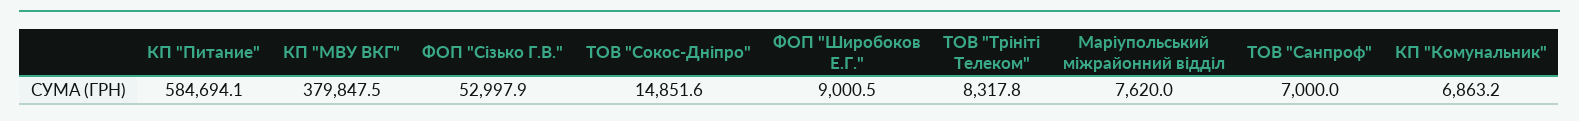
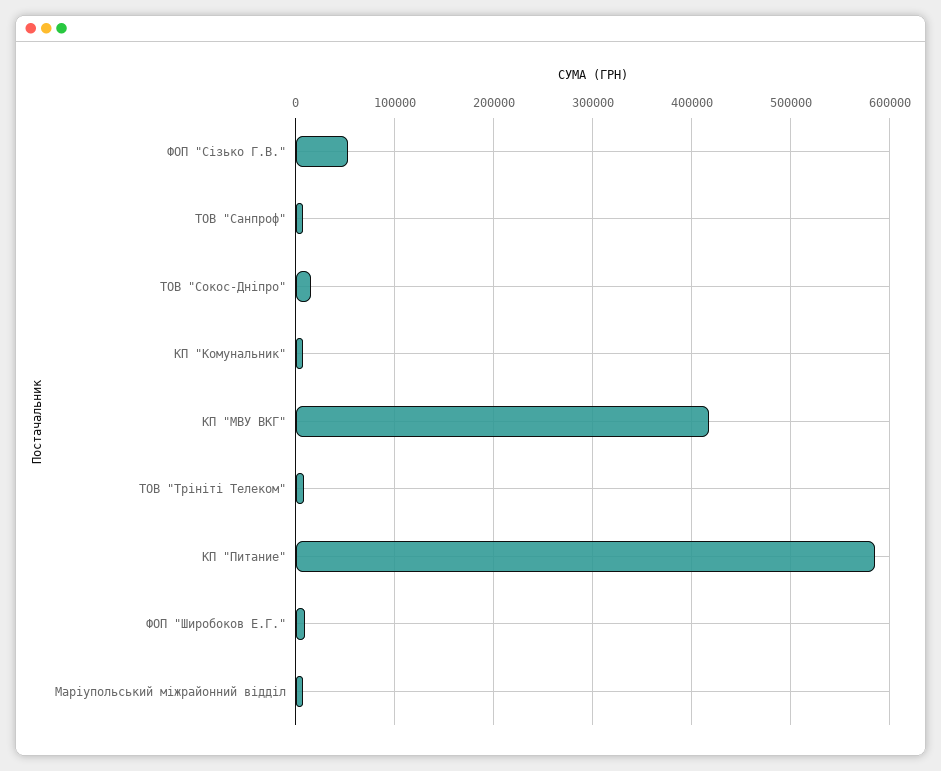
  {
    "КП \"Питание\"": 584694.1,
-   "КП \"МВУ ВКГ\"": 379847.5,
+   "КП \"МВУ ВКГ\"": 420000,
    "ФОП \"Сізько Г.В.\"": 52997.9,
    "ТОВ \"Сокос-Дніпро\"": 14851.6,
    "ФОП \"Широбоков Е.Г.\"": 9000.5,
    "ТОВ \"Трініті Телеком\"": 8317.8,
    "Маріупольський міжрайонний відділ": 7620,
    "ТОВ \"Санпроф\"": 7000,
    "КП \"Комунальник\"": 6863.2
  }

